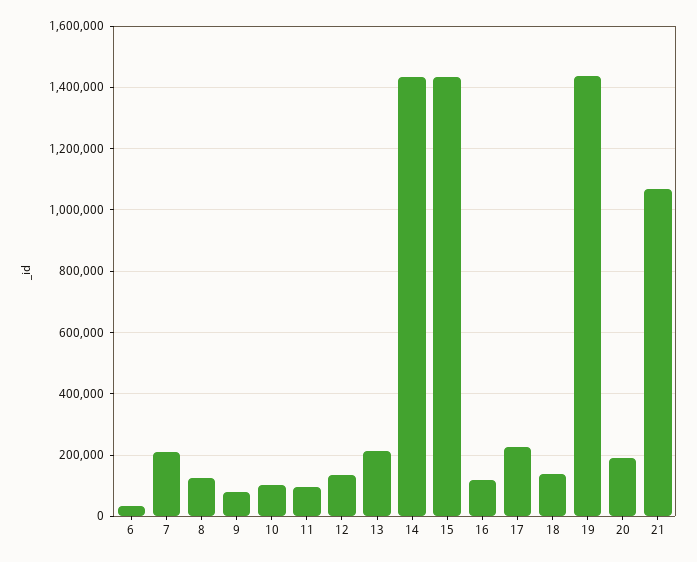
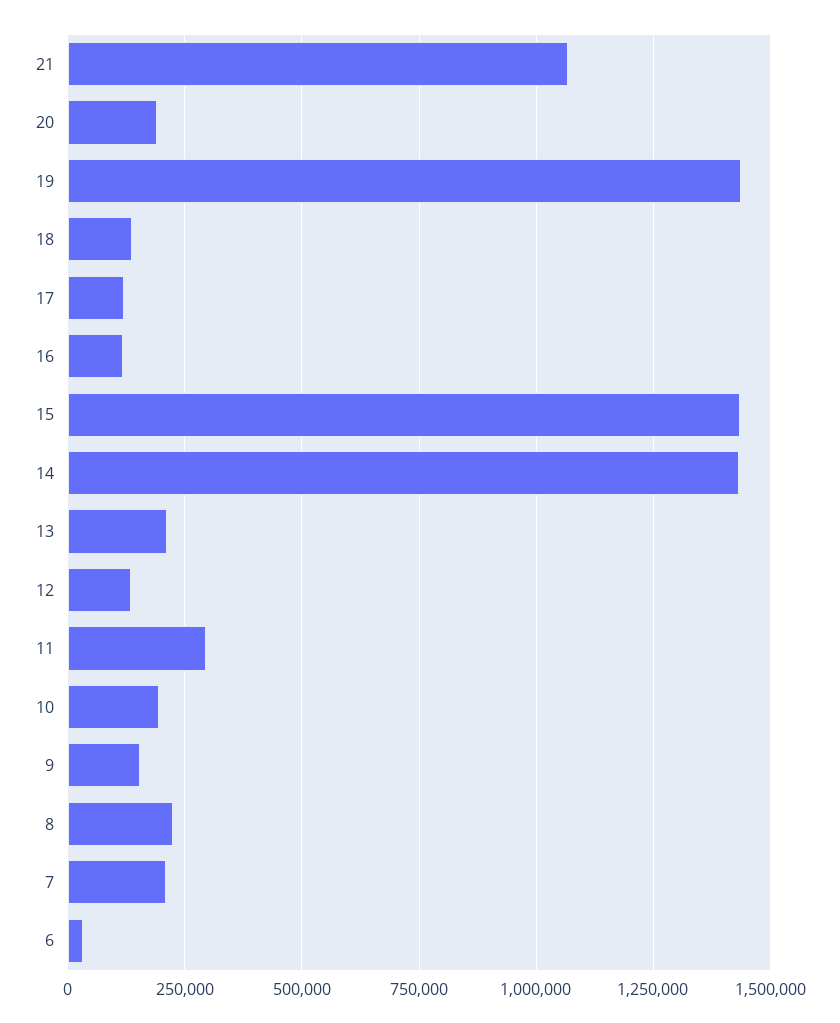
  {
    "6": 40000,
    "7": 220000,
-   "8": 120000,
+   "8": 225000,
-   "9": 80000,
+   "9": 150000,
-   "10": 100000,
+   "10": 200000,
-   "11": 100000,
+   "11": 300000,
    "12": 140000,
    "13": 220000,
    "14": 1440000,
    "15": 1440000,
    "16": 120000,
-   "17": 220000,
+   "17": 125000,
    "18": 140000,
    "19": 1440000,
    "20": 200000,
    "21": 1060000
  }

